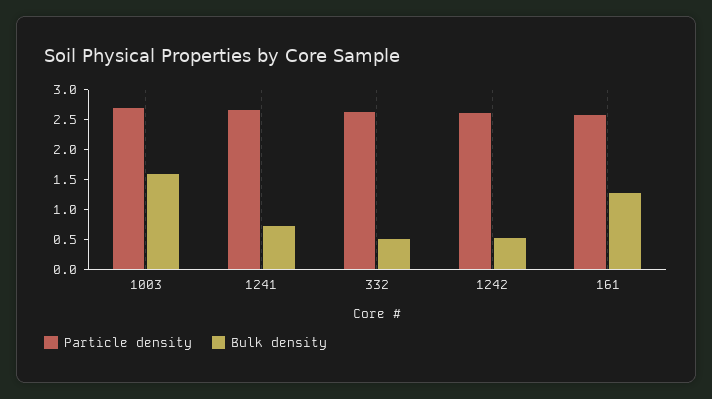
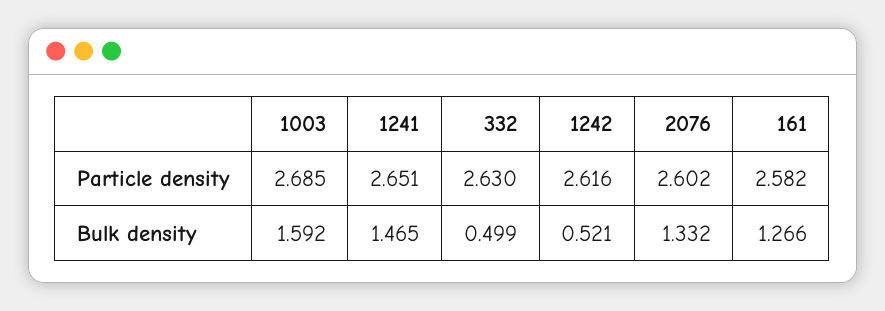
  {
    "Particle density": {
      "1003": 2.685,
      "1241": 2.651,
      "332": 2.63,
      "1242": 2.616,
-     "161": 2.582
+     "161": 2.582,
+     "2076": 2.602
    },
    "Bulk density": {
      "1003": 1.592,
-     "1241": 0.75,
+     "1241": 1.465,
      "332": 0.499,
      "1242": 0.521,
-     "161": 1.266
+     "161": 1.266,
+     "2076": 1.332
    }
  }

